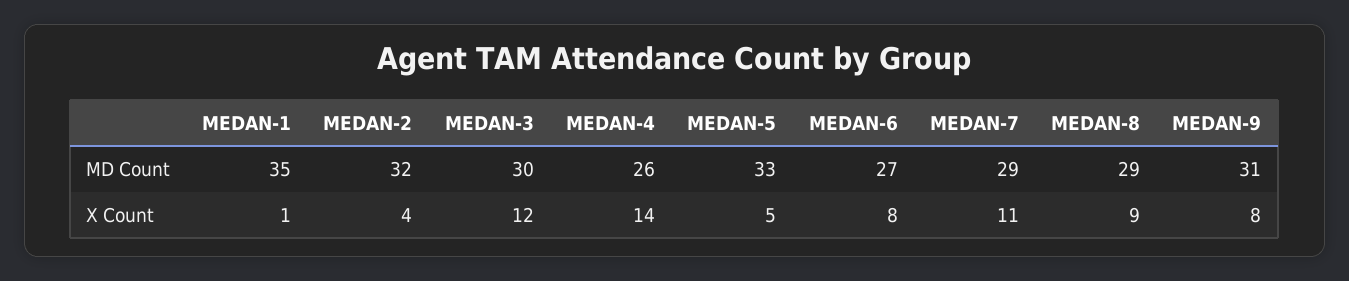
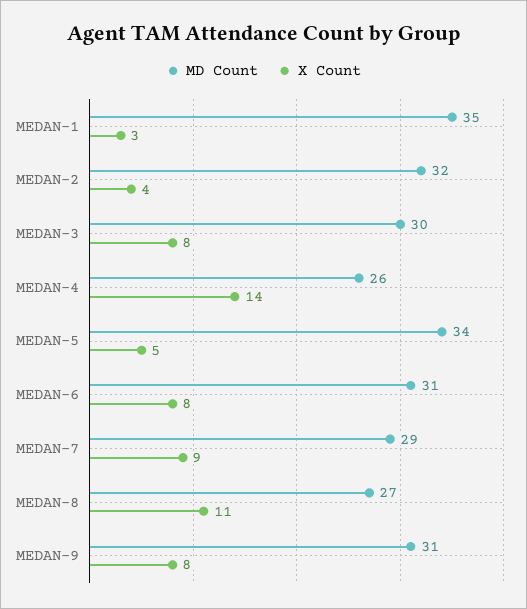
  {
    "MD Count": {
      "MEDAN-1": 35,
      "MEDAN-2": 32,
      "MEDAN-3": 30,
      "MEDAN-4": 26,
-     "MEDAN-5": 33,
+     "MEDAN-5": 34,
-     "MEDAN-6": 27,
+     "MEDAN-6": 31,
      "MEDAN-7": 29,
-     "MEDAN-8": 29,
+     "MEDAN-8": 27,
      "MEDAN-9": 31
    },
    "X Count": {
-     "MEDAN-1": 1,
+     "MEDAN-1": 3,
      "MEDAN-2": 4,
-     "MEDAN-3": 12,
+     "MEDAN-3": 8,
      "MEDAN-4": 14,
      "MEDAN-5": 5,
      "MEDAN-6": 8,
-     "MEDAN-7": 11,
+     "MEDAN-7": 9,
-     "MEDAN-8": 9,
+     "MEDAN-8": 11,
      "MEDAN-9": 8
    }
  }

